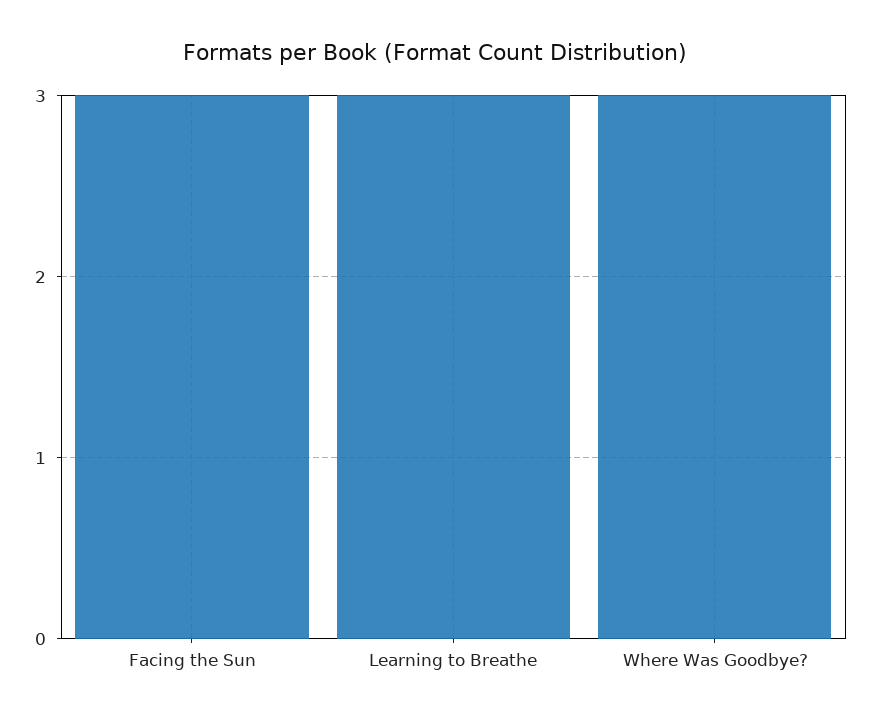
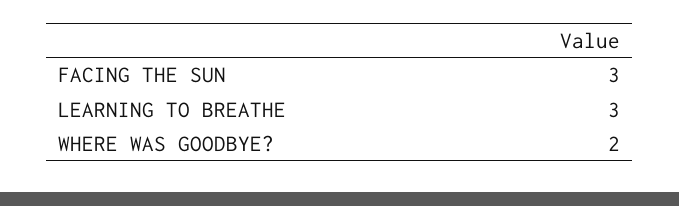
  {
    "Facing the Sun": 3,
    "Learning to Breathe": 3,
-   "Where Was Goodbye?": 3
+   "Where Was Goodbye?": 2
  }

